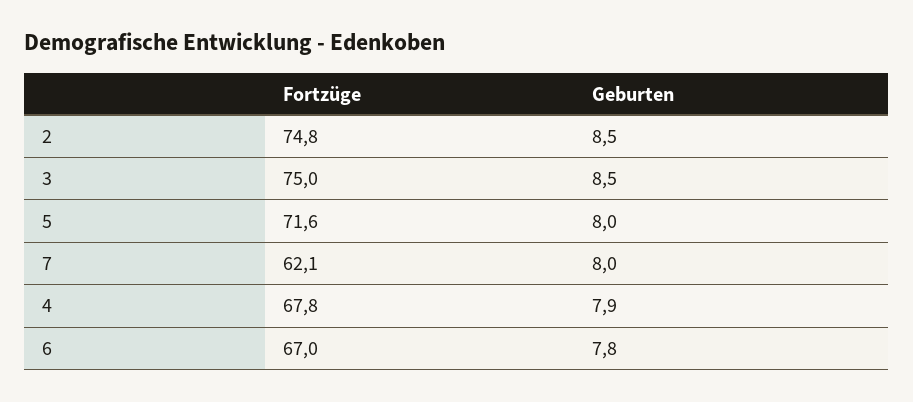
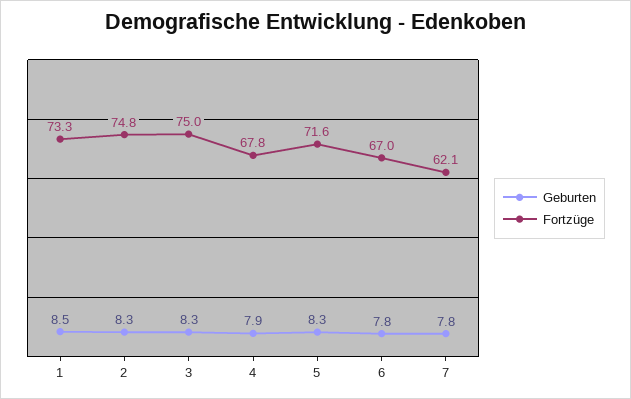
  {
    "Fortzüge": {
      "2": 74.8,
      "3": 75,
      "5": 71.6,
      "7": 62.1,
      "4": 67.8,
-     "6": 67
+     "6": 67,
+     "1": 73.3
    },
    "Geburten": {
-     "2": 8.5,
+     "2": 8.3,
-     "3": 8.5,
+     "3": 8.3,
-     "5": 8,
+     "5": 8.3,
-     "7": 8,
+     "7": 7.8,
      "4": 7.9,
-     "6": 7.8
+     "6": 7.8,
+     "1": 8.5
    }
  }

